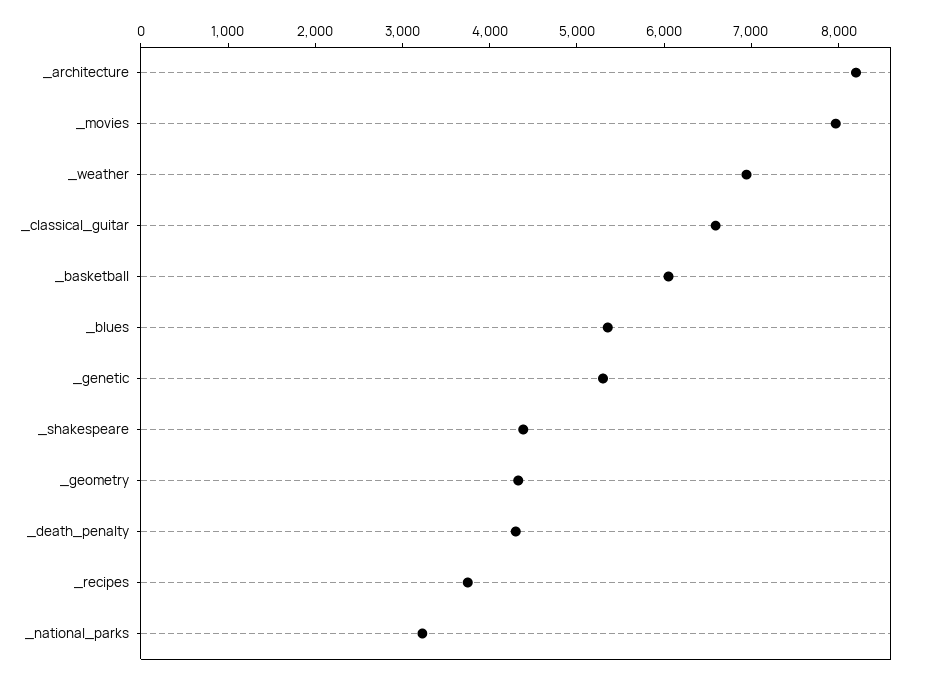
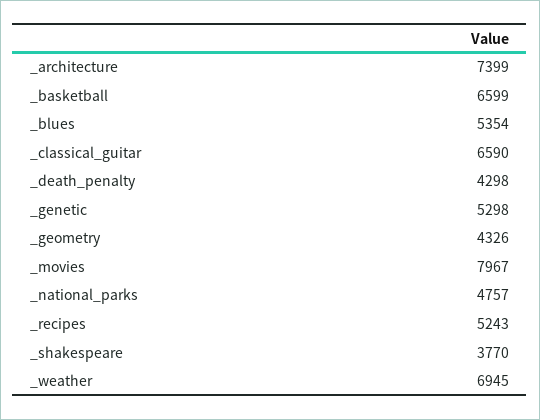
  {
-   "_architecture": 8200,
+   "_architecture": 7399,
    "_movies": 7967,
    "_weather": 6945,
    "_classical_guitar": 6590,
-   "_basketball": 6000,
+   "_basketball": 6599,
    "_blues": 5354,
    "_genetic": 5298,
-   "_shakespeare": 4400,
+   "_shakespeare": 3770,
    "_geometry": 4326,
    "_death_penalty": 4298,
-   "_recipes": 3800,
+   "_recipes": 5243,
-   "_national_parks": 3200
+   "_national_parks": 4757
  }

